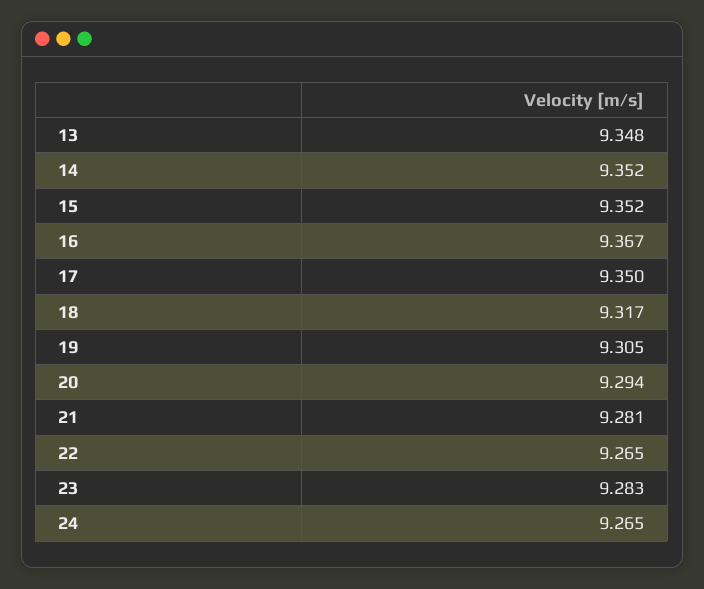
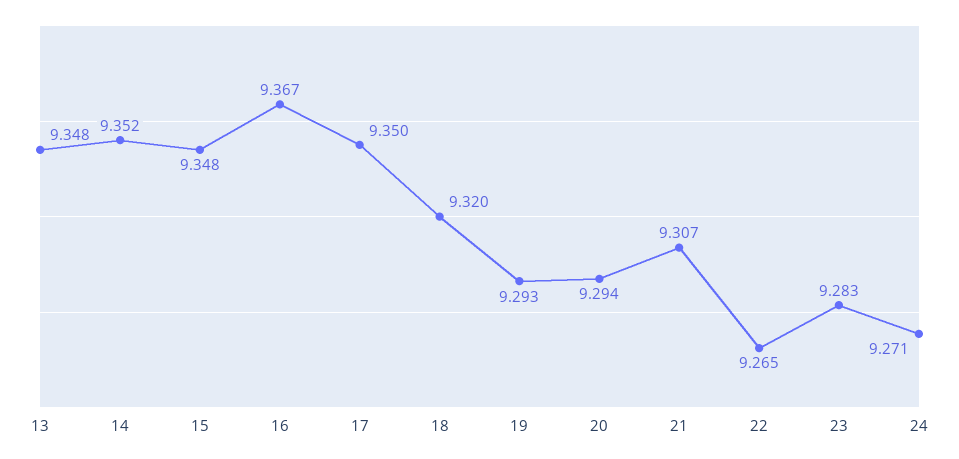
  {
    "13": 9.348,
    "14": 9.352,
-   "15": 9.352,
+   "15": 9.348,
    "16": 9.367,
    "17": 9.35,
-   "18": 9.317,
+   "18": 9.32,
-   "19": 9.305,
+   "19": 9.293,
    "20": 9.294,
-   "21": 9.281,
+   "21": 9.307,
    "22": 9.265,
    "23": 9.283,
-   "24": 9.265
+   "24": 9.271
  }

